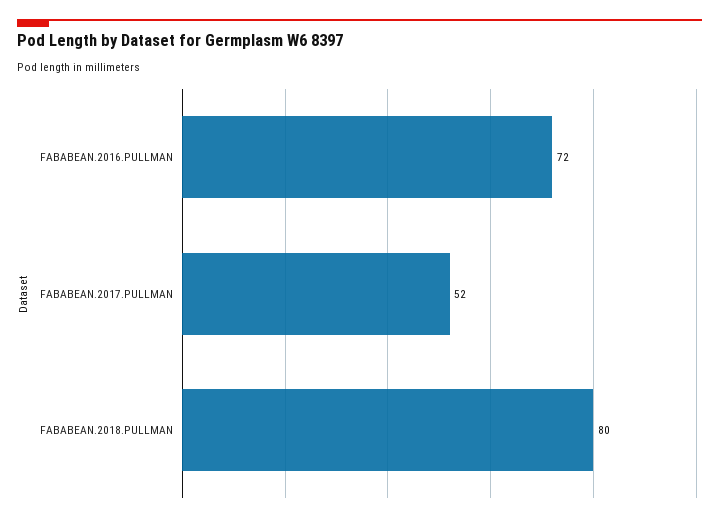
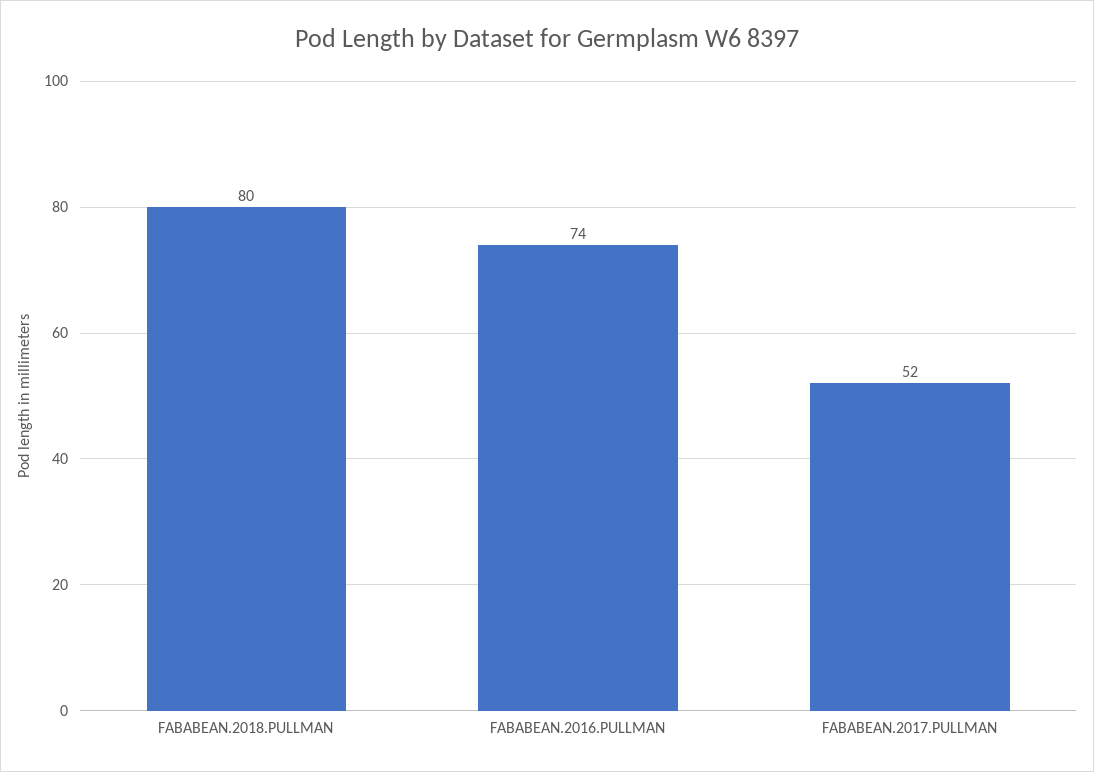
  {
-   "FABABEAN.2016.PULLMAN": 72,
+   "FABABEAN.2016.PULLMAN": 74,
    "FABABEAN.2017.PULLMAN": 52,
    "FABABEAN.2018.PULLMAN": 80
  }

